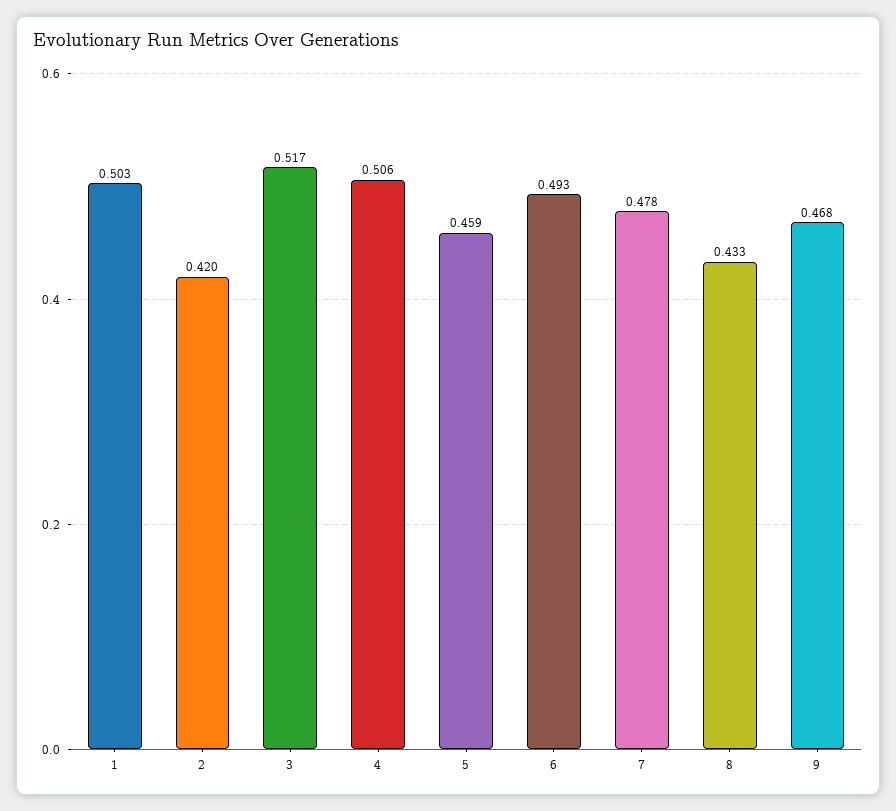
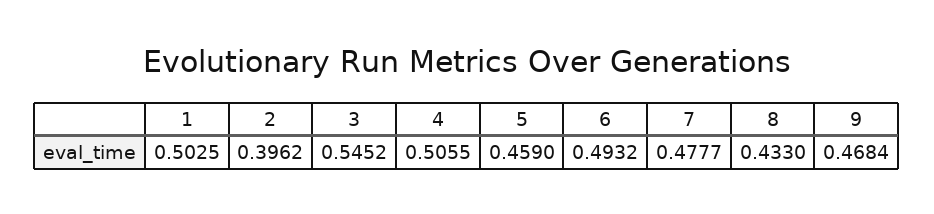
  {
    "1": 0.5025,
-   "2": 0.42,
+   "2": 0.3962,
-   "3": 0.517,
+   "3": 0.5452,
    "4": 0.5055,
    "5": 0.459,
    "6": 0.4932,
    "7": 0.4777,
    "8": 0.433,
    "9": 0.4684
  }

